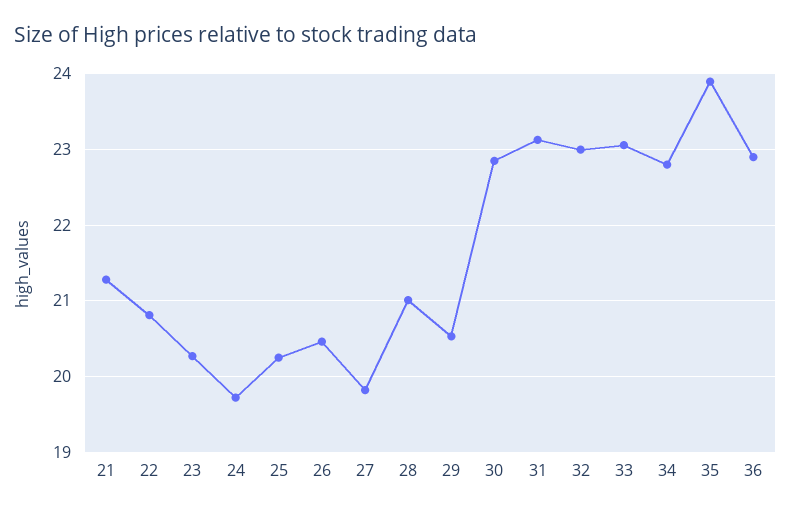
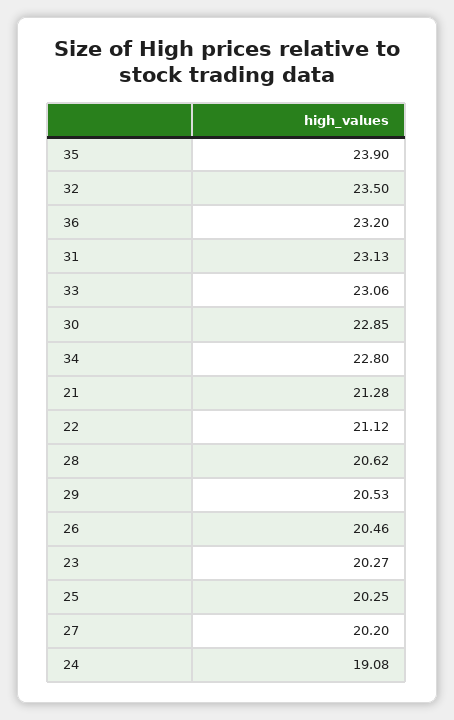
  {
    "21": 21.28,
-   "22": 20.8,
+   "22": 21.12,
    "23": 20.27,
-   "24": 19.7,
+   "24": 19.08,
    "25": 20.25,
    "26": 20.46,
-   "27": 19.8,
+   "27": 20.2,
-   "28": 21,
+   "28": 20.62,
    "29": 20.53,
    "30": 22.85,
    "31": 23.13,
-   "32": 23,
+   "32": 23.5,
    "33": 23.06,
    "34": 22.8,
    "35": 23.9,
-   "36": 22.9
+   "36": 23.2
  }

